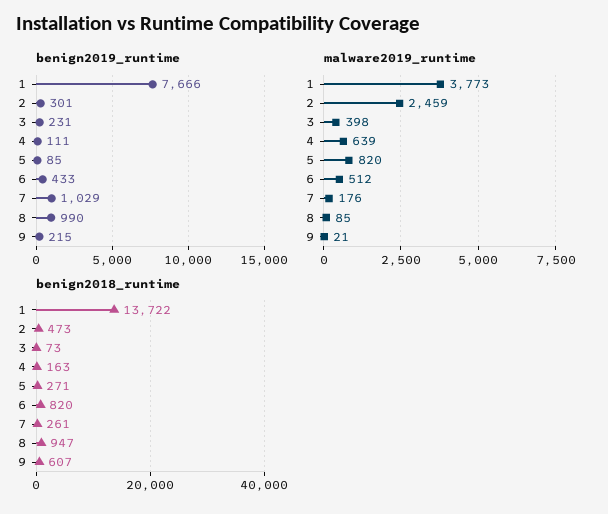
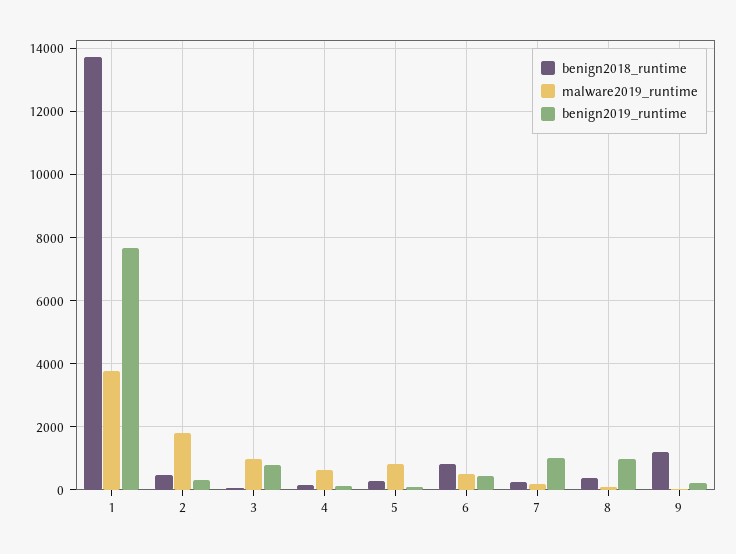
  {
    "benign2019_runtime": {
      "1": 7666,
      "2": 301,
-     "3": 231,
+     "3": 800,
      "4": 111,
      "5": 85,
      "6": 433,
      "7": 1029,
      "8": 990,
      "9": 215
    },
    "malware2019_runtime": {
      "1": 3773,
-     "2": 2459,
+     "2": 1800,
-     "3": 398,
+     "3": 1000,
      "4": 639,
      "5": 820,
      "6": 512,
      "7": 176,
      "8": 85,
      "9": 21
    },
    "benign2018_runtime": {
      "1": 13722,
      "2": 473,
      "3": 73,
      "4": 163,
      "5": 271,
      "6": 820,
      "7": 261,
-     "8": 947,
+     "8": 400,
-     "9": 607
+     "9": 1200
    }
  }

